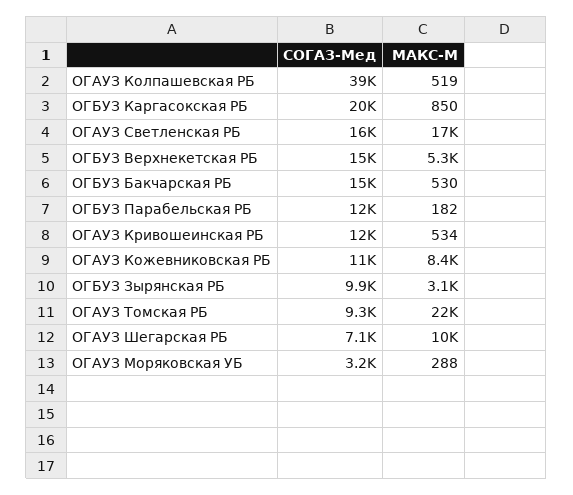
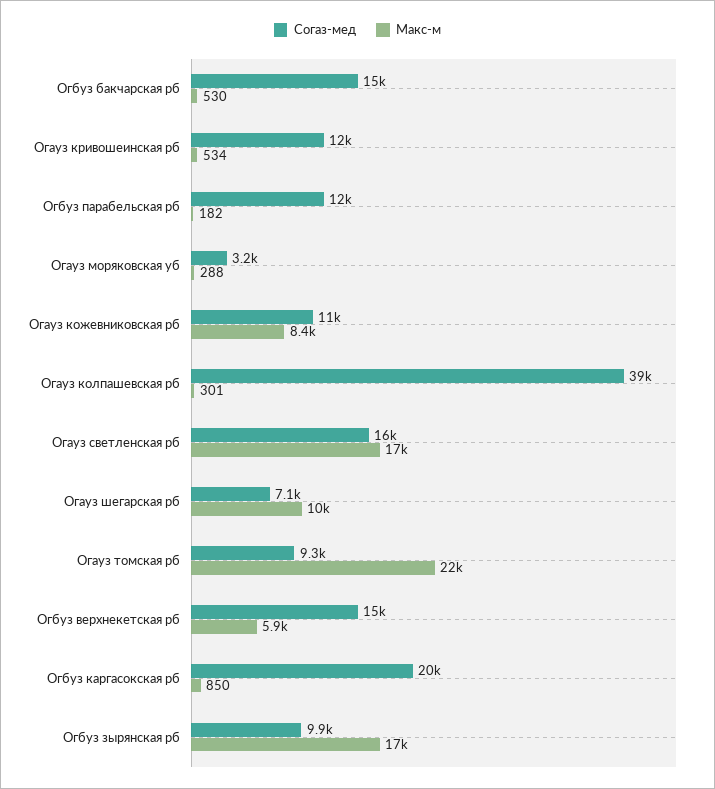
  {
    "СОГАЗ-Мед": {
      "ОГАУЗ Колпашевская РБ": 39000,
      "ОГБУЗ Каргасокская РБ": 20000,
      "ОГАУЗ Светленская РБ": 16000,
      "ОГБУЗ Верхнекетская РБ": 15000,
      "ОГБУЗ Бакчарская РБ": 15000,
      "ОГБУЗ Парабельская РБ": 12000,
      "ОГАУЗ Кривошеинская РБ": 12000,
      "ОГАУЗ Кожевниковская РБ": 11000,
      "ОГБУЗ Зырянская РБ": 9900,
      "ОГАУЗ Томская РБ": 9300,
      "ОГАУЗ Шегарская РБ": 7100,
      "ОГАУЗ Моряковская УБ": 3200
    },
    "МАКС-М": {
-     "ОГАУЗ Колпашевская РБ": 519,
+     "ОГАУЗ Колпашевская РБ": 301,
      "ОГБУЗ Каргасокская РБ": 850,
      "ОГАУЗ Светленская РБ": 17000,
-     "ОГБУЗ Верхнекетская РБ": 5300,
+     "ОГБУЗ Верхнекетская РБ": 5900,
      "ОГБУЗ Бакчарская РБ": 530,
      "ОГБУЗ Парабельская РБ": 182,
      "ОГАУЗ Кривошеинская РБ": 534,
      "ОГАУЗ Кожевниковская РБ": 8400,
-     "ОГБУЗ Зырянская РБ": 3100,
+     "ОГБУЗ Зырянская РБ": 17000,
      "ОГАУЗ Томская РБ": 22000,
      "ОГАУЗ Шегарская РБ": 10000,
      "ОГАУЗ Моряковская УБ": 288
    }
  }

